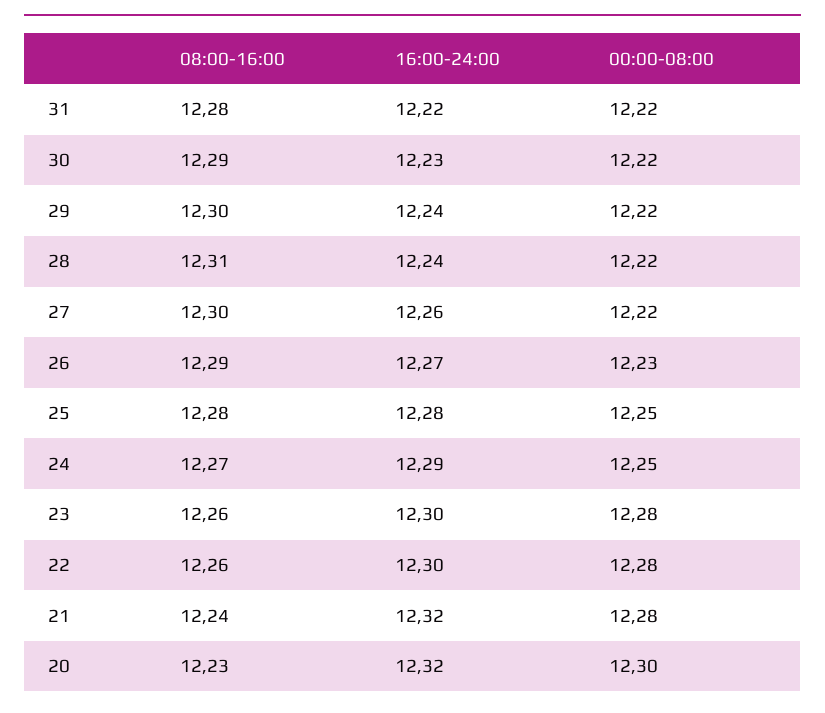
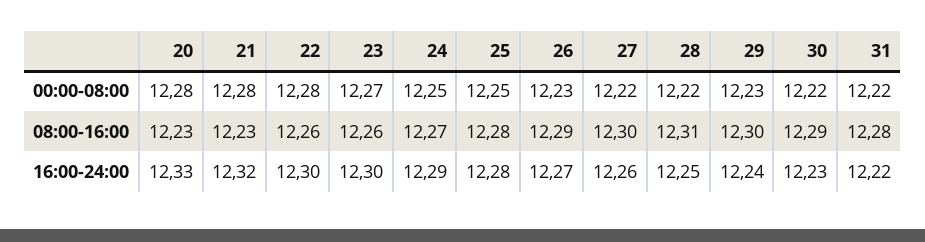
  {
    "08:00-16:00": {
      "31": 12.28,
      "30": 12.29,
      "29": 12.3,
      "28": 12.31,
      "27": 12.3,
      "26": 12.29,
      "25": 12.28,
      "24": 12.27,
      "23": 12.26,
      "22": 12.26,
-     "21": 12.24,
+     "21": 12.23,
      "20": 12.23
    },
    "16:00-24:00": {
      "31": 12.22,
      "30": 12.23,
      "29": 12.24,
-     "28": 12.24,
+     "28": 12.25,
      "27": 12.26,
      "26": 12.27,
      "25": 12.28,
      "24": 12.29,
      "23": 12.3,
      "22": 12.3,
      "21": 12.32,
-     "20": 12.32
+     "20": 12.33
    },
    "00:00-08:00": {
      "31": 12.22,
      "30": 12.22,
-     "29": 12.22,
+     "29": 12.23,
      "28": 12.22,
      "27": 12.22,
      "26": 12.23,
      "25": 12.25,
      "24": 12.25,
-     "23": 12.28,
+     "23": 12.27,
      "22": 12.28,
      "21": 12.28,
-     "20": 12.3
+     "20": 12.28
    }
  }

